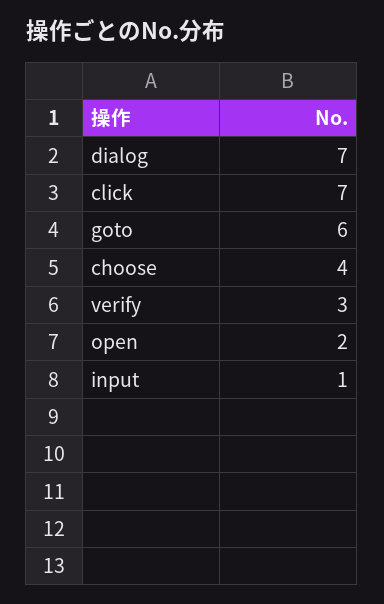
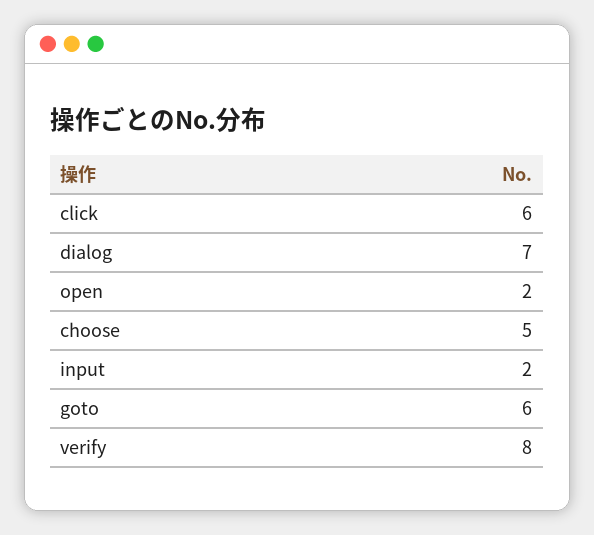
  {
    "dialog": 7,
-   "click": 7,
+   "click": 6,
    "goto": 6,
-   "choose": 4,
+   "choose": 5,
-   "verify": 3,
+   "verify": 8,
    "open": 2,
-   "input": 1
+   "input": 2
  }

